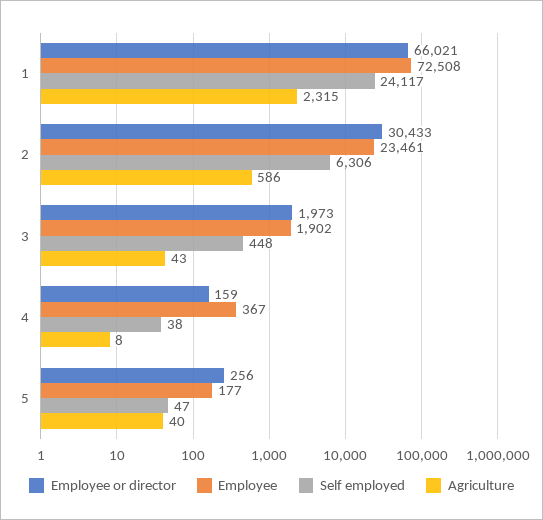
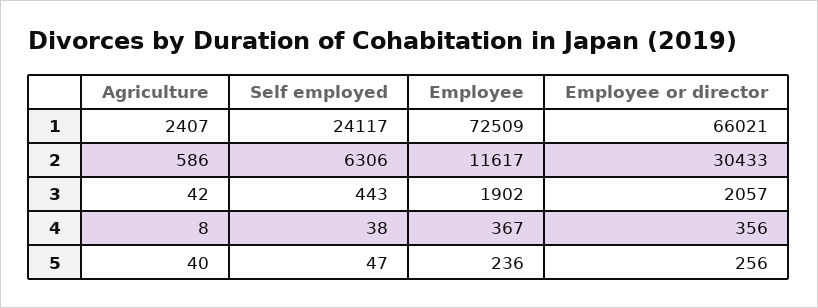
  {
    "Employee or director": {
      "1": 66021,
      "2": 30433,
-     "3": 1973,
+     "3": 2057,
-     "4": 159,
+     "4": 356,
      "5": 256
    },
    "Employee": {
-     "1": 72508,
+     "1": 72509,
-     "2": 23461,
+     "2": 11617,
      "3": 1902,
      "4": 367,
-     "5": 177
+     "5": 236
    },
    "Self employed": {
      "1": 24117,
      "2": 6306,
-     "3": 448,
+     "3": 443,
      "4": 38,
      "5": 47
    },
    "Agriculture": {
-     "1": 2315,
+     "1": 2407,
      "2": 586,
-     "3": 43,
+     "3": 42,
      "4": 8,
      "5": 40
    }
  }

